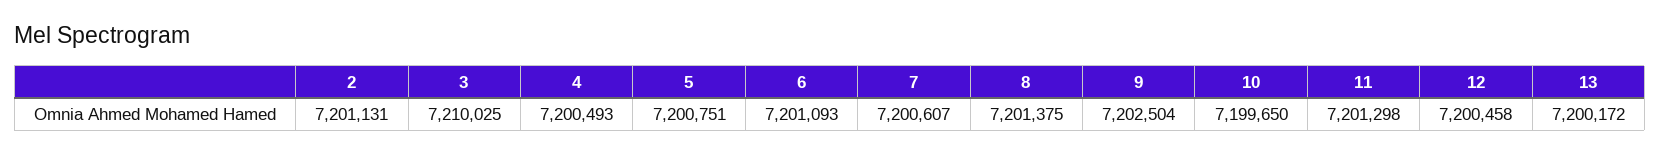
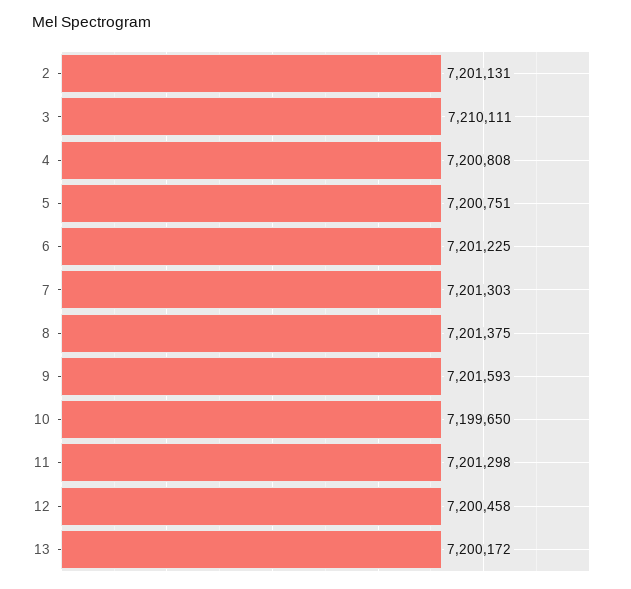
  {
    "2": 7201131,
-   "3": 7210025,
+   "3": 7210111,
-   "4": 7200493,
+   "4": 7200808,
    "5": 7200751,
-   "6": 7201093,
+   "6": 7201225,
-   "7": 7200607,
+   "7": 7201303,
    "8": 7201375,
-   "9": 7202504,
+   "9": 7201593,
    "10": 7199650,
    "11": 7201298,
    "12": 7200458,
    "13": 7200172
  }

